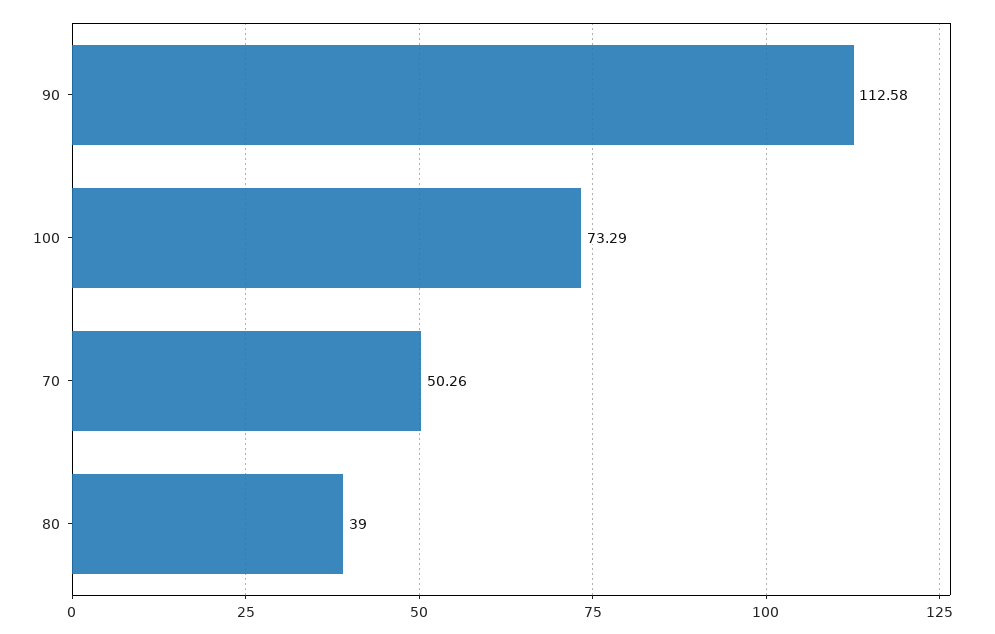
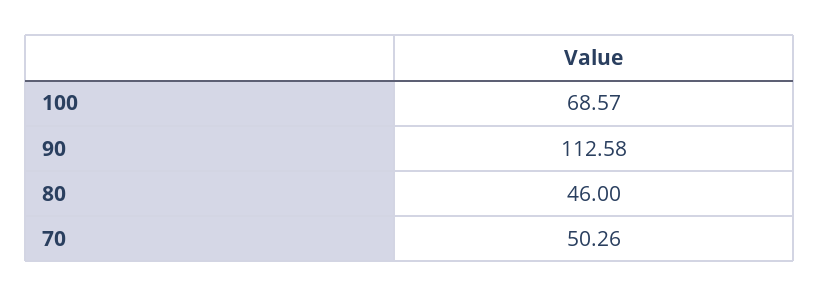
  {
    "90": 112.58,
-   "100": 73.29,
+   "100": 68.57,
    "70": 50.26,
-   "80": 39
+   "80": 46
  }

